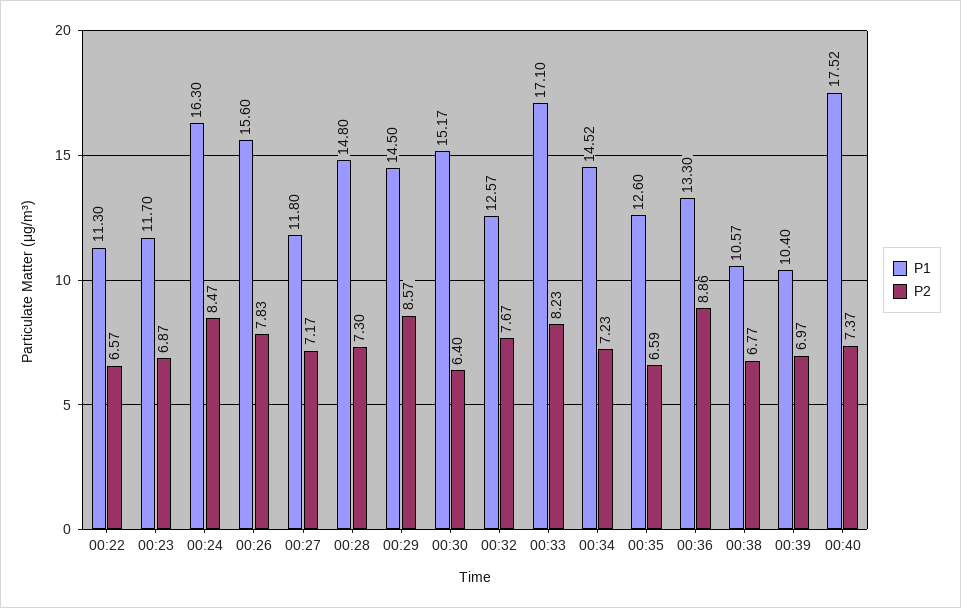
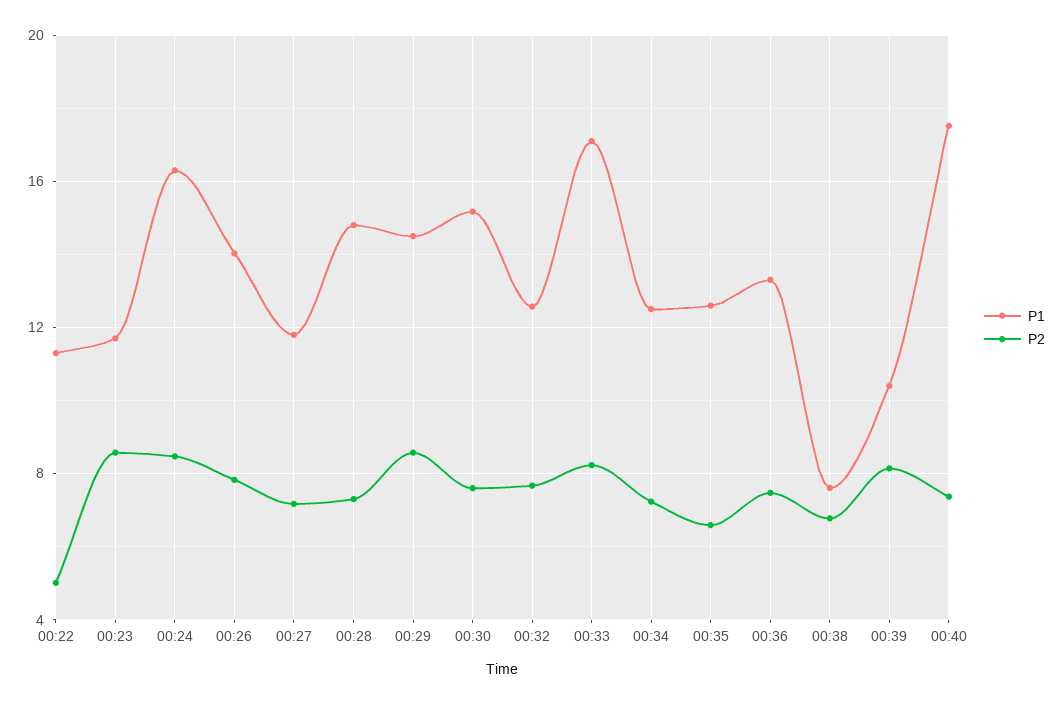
  {
    "P1": {
      "00:22": 11.3,
      "00:23": 11.7,
      "00:24": 16.3,
-     "00:26": 15.6,
+     "00:26": 14,
      "00:27": 11.8,
      "00:28": 14.8,
      "00:29": 14.5,
      "00:30": 15.17,
      "00:32": 12.57,
      "00:33": 17.1,
-     "00:34": 14.52,
+     "00:34": 12.5,
      "00:35": 12.6,
      "00:36": 13.3,
-     "00:38": 10.57,
+     "00:38": 7.5,
      "00:39": 10.4,
      "00:40": 17.52
    },
    "P2": {
-     "00:22": 6.57,
+     "00:22": 5,
-     "00:23": 6.87,
+     "00:23": 8.5,
      "00:24": 8.47,
      "00:26": 7.83,
      "00:27": 7.17,
      "00:28": 7.3,
      "00:29": 8.57,
-     "00:30": 6.4,
+     "00:30": 7.5,
      "00:32": 7.67,
      "00:33": 8.23,
      "00:34": 7.23,
      "00:35": 6.59,
-     "00:36": 8.86,
+     "00:36": 7.5,
      "00:38": 6.77,
-     "00:39": 6.97,
+     "00:39": 8,
      "00:40": 7.37
    }
  }

